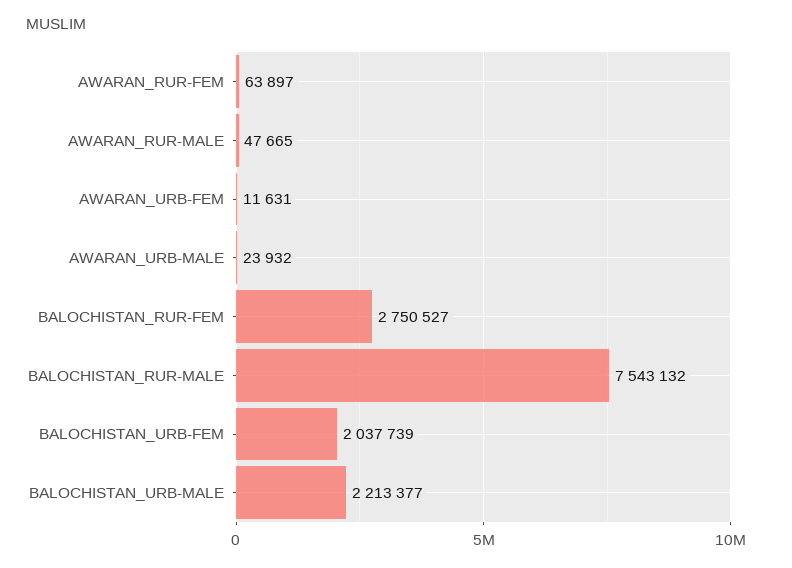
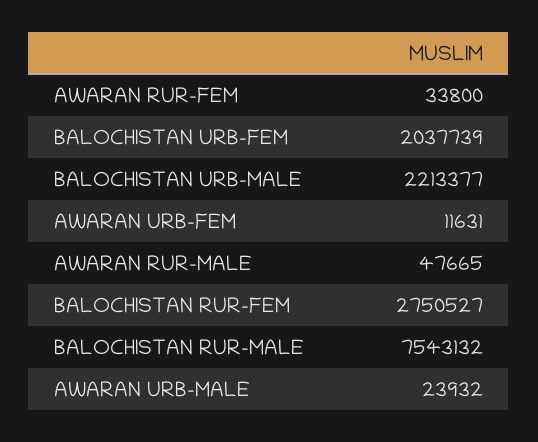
  {
-   "AWARAN_RUR-FEM": 63897,
+   "AWARAN_RUR-FEM": 33800,
    "AWARAN_RUR-MALE": 47665,
    "AWARAN_URB-FEM": 11631,
    "AWARAN_URB-MALE": 23932,
    "BALOCHISTAN_RUR-FEM": 2750527,
    "BALOCHISTAN_RUR-MALE": 7543132,
    "BALOCHISTAN_URB-FEM": 2037739,
    "BALOCHISTAN_URB-MALE": 2213377
  }

